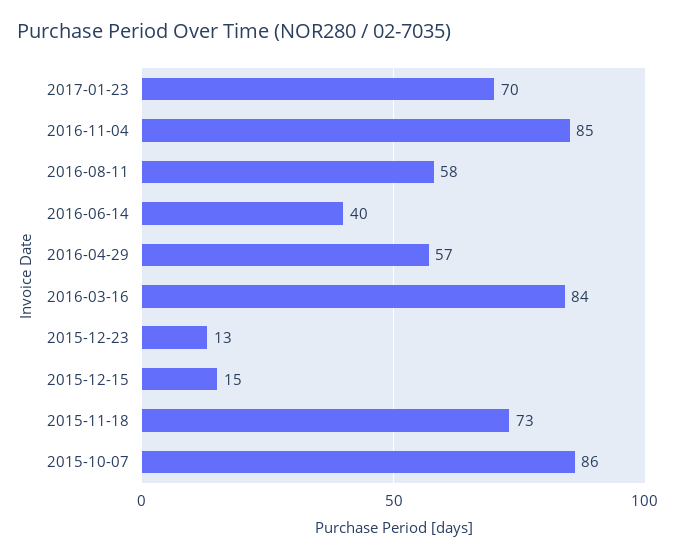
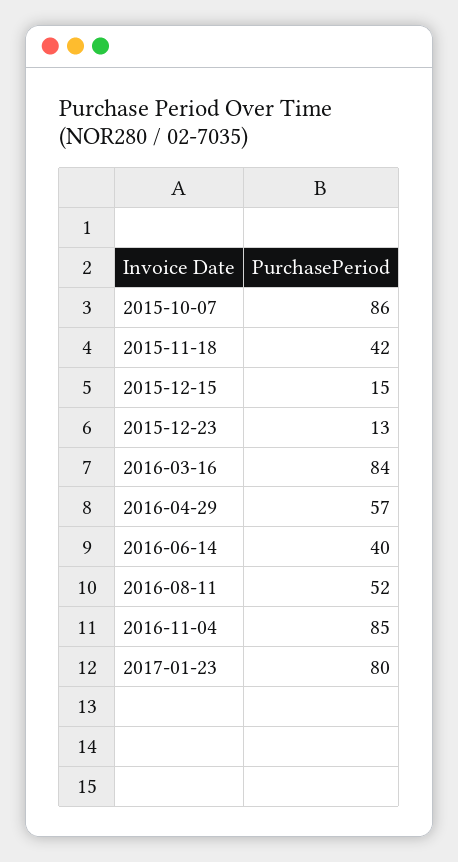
  {
-   "2017-01-23": 70,
+   "2017-01-23": 80,
    "2016-11-04": 85,
-   "2016-08-11": 58,
+   "2016-08-11": 52,
    "2016-06-14": 40,
    "2016-04-29": 57,
    "2016-03-16": 84,
    "2015-12-23": 13,
    "2015-12-15": 15,
-   "2015-11-18": 73,
+   "2015-11-18": 42,
    "2015-10-07": 86
  }

